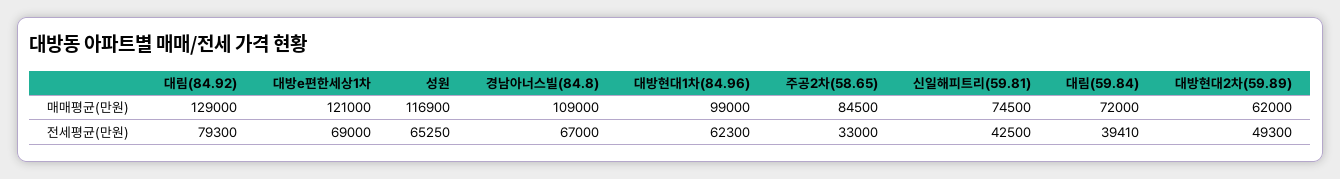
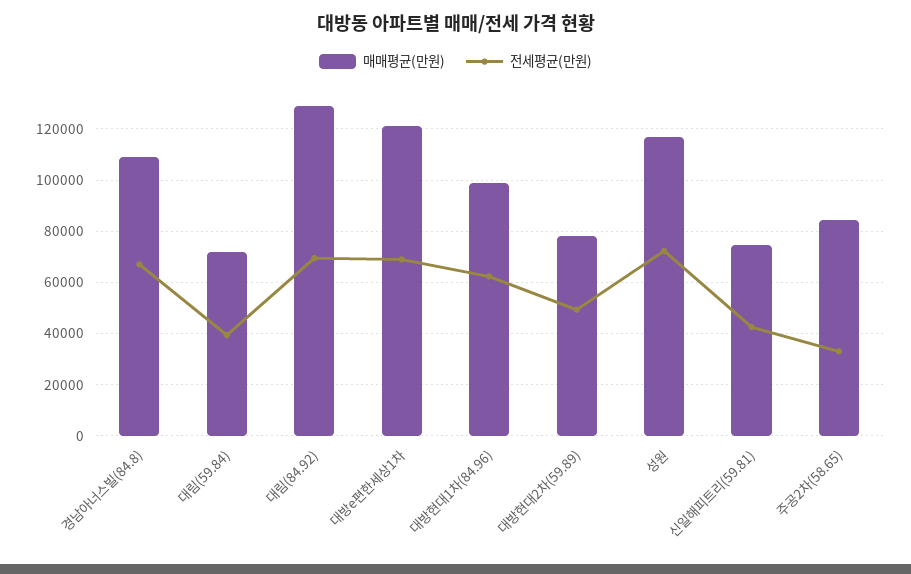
  {
    "매매평균(만원)": {
      "대림(84.92)": 129000,
      "대방e편한세상1차": 121000,
      "성원": 116900,
      "경남아너스빌(84.8)": 109000,
      "대방현대1차(84.96)": 99000,
      "주공2차(58.65)": 84500,
      "신일해피트리(59.81)": 74500,
      "대림(59.84)": 72000,
-     "대방현대2차(59.89)": 62000
+     "대방현대2차(59.89)": 77500
    },
    "전세평균(만원)": {
-     "대림(84.92)": 79300,
+     "대림(84.92)": 70000,
      "대방e편한세상1차": 69000,
-     "성원": 65250,
+     "성원": 72500,
      "경남아너스빌(84.8)": 67000,
      "대방현대1차(84.96)": 62300,
      "주공2차(58.65)": 33000,
      "신일해피트리(59.81)": 42500,
      "대림(59.84)": 39410,
      "대방현대2차(59.89)": 49300
    }
  }

